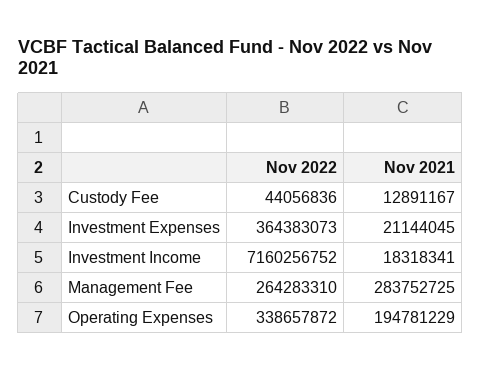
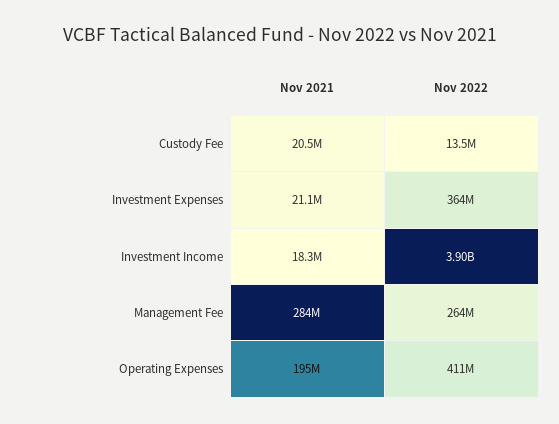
  {
    "Nov 2022": {
-     "Custody Fee": 44056836,
+     "Custody Fee": 13500000,
      "Investment Expenses": 364383073,
-     "Investment Income": 7160256752,
+     "Investment Income": 3900000000,
      "Management Fee": 264283310,
-     "Operating Expenses": 338657872
+     "Operating Expenses": 411000000
    },
    "Nov 2021": {
-     "Custody Fee": 12891167,
+     "Custody Fee": 20500000,
      "Investment Expenses": 21144045,
      "Investment Income": 18318341,
      "Management Fee": 283752725,
      "Operating Expenses": 194781229
    }
  }

